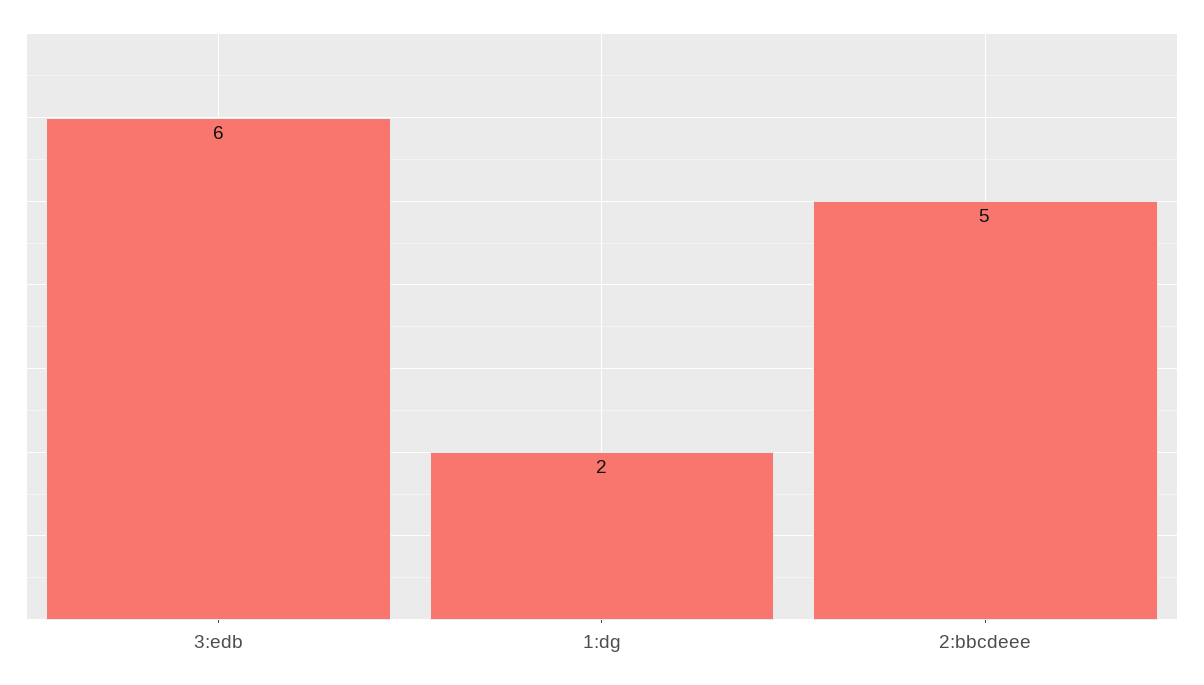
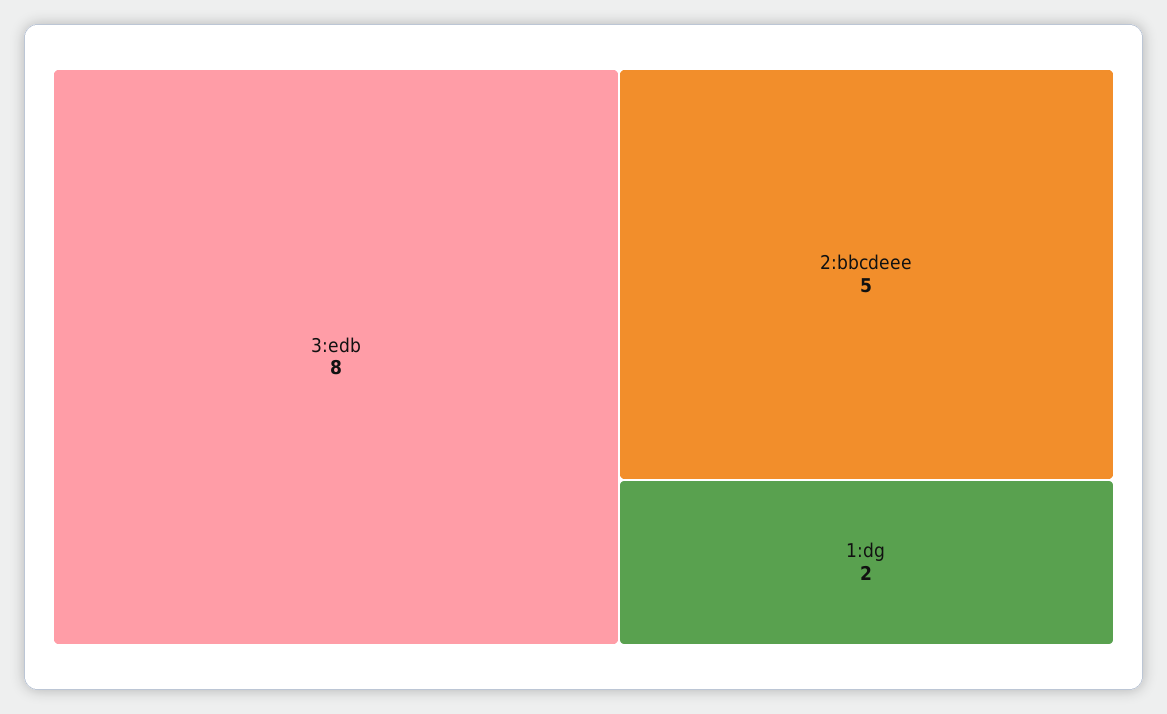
  {
-   "3:edb": 6,
+   "3:edb": 8,
    "1:dg": 2,
    "2:bbcdeee": 5
  }

